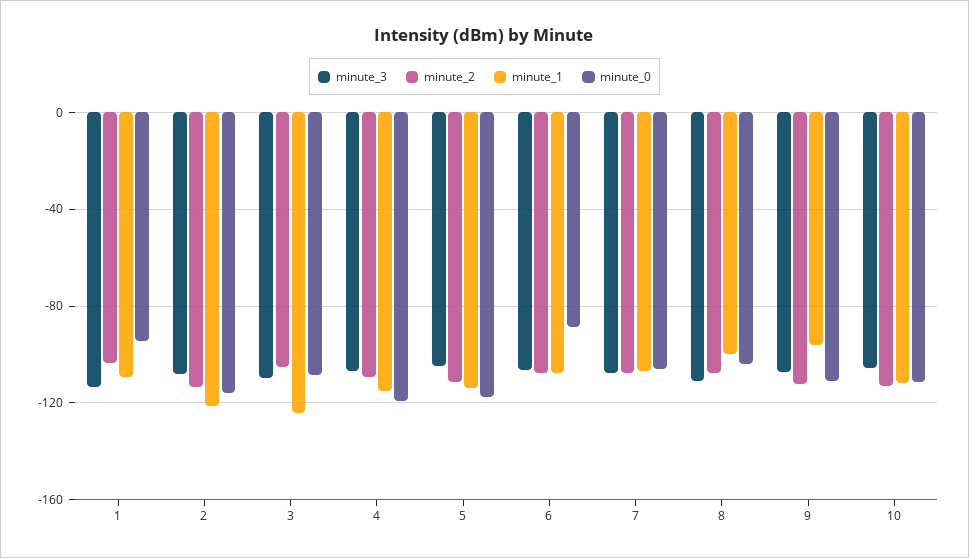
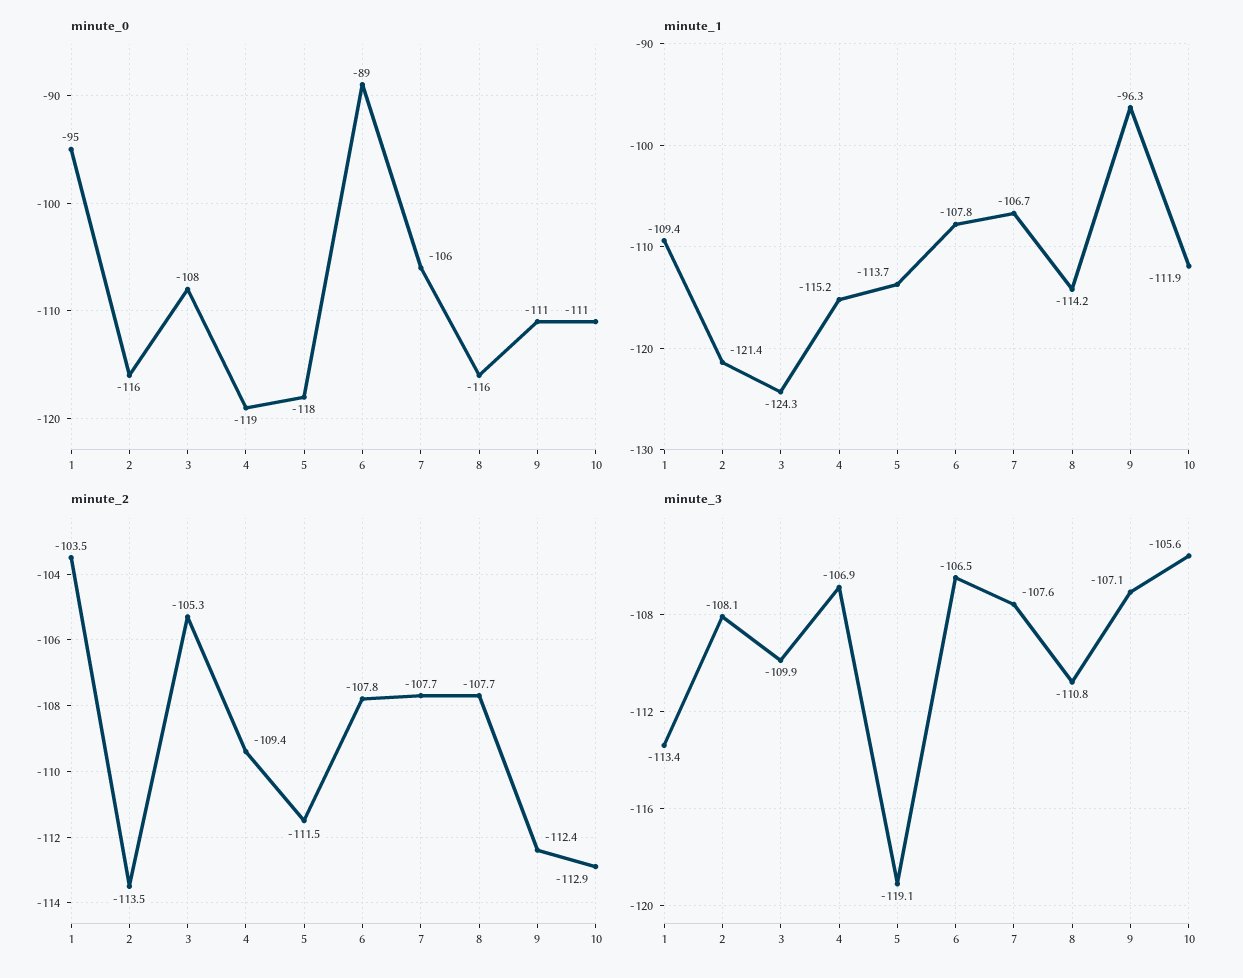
  {
    "minute_3": {
      "1": -113.4,
      "2": -108.1,
      "3": -109.9,
      "4": -106.9,
-     "5": -105,
+     "5": -119.1,
      "6": -106.5,
      "7": -107.6,
      "8": -110.8,
      "9": -107.1,
      "10": -105.6
    },
    "minute_2": {
      "1": -103.5,
      "2": -113.5,
      "3": -105.3,
      "4": -109.4,
      "5": -111.5,
      "6": -107.8,
      "7": -107.7,
      "8": -107.7,
      "9": -112.4,
      "10": -112.9
    },
    "minute_1": {
      "1": -109.4,
      "2": -121.4,
      "3": -124.3,
      "4": -115.2,
      "5": -113.7,
      "6": -107.8,
      "7": -106.7,
-     "8": -100,
+     "8": -114.2,
      "9": -96.3,
      "10": -111.9
    },
    "minute_0": {
      "1": -95,
      "2": -116,
      "3": -108,
      "4": -119,
      "5": -118,
      "6": -89,
      "7": -106,
-     "8": -105,
+     "8": -116,
      "9": -111,
      "10": -111
    }
  }

